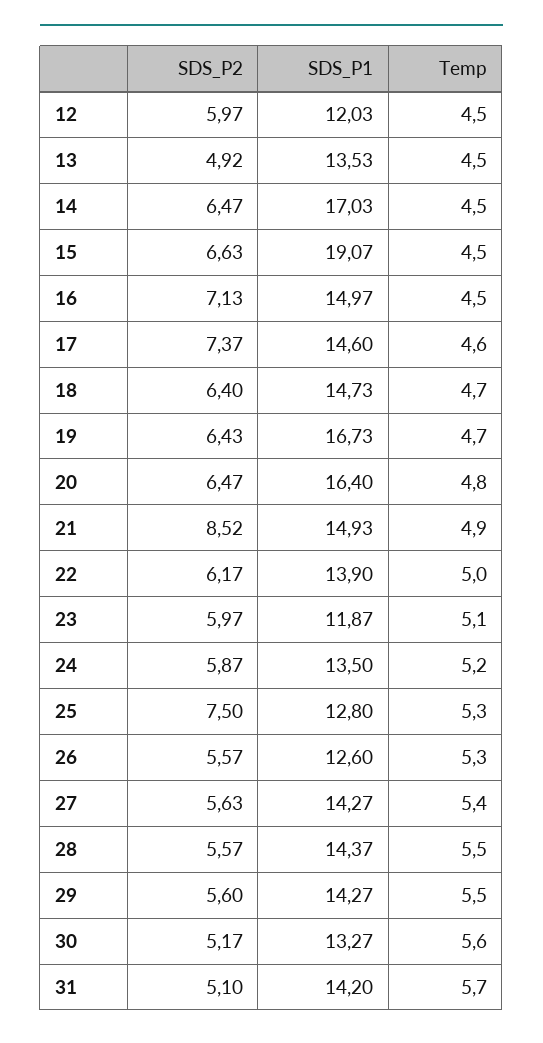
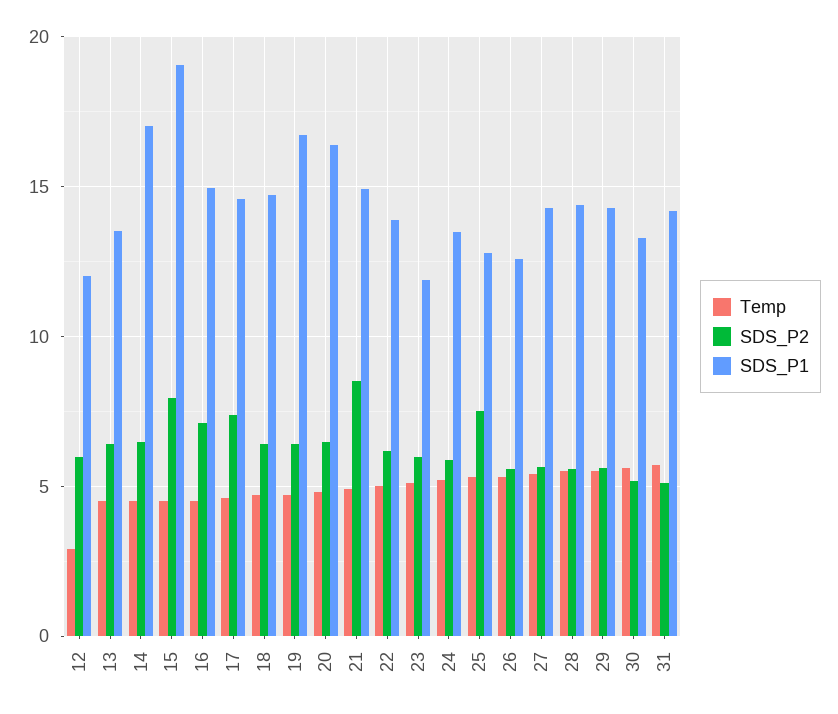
  {
    "SDS_P2": {
      "12": 5.97,
-     "13": 4.92,
+     "13": 6.5,
      "14": 6.47,
-     "15": 6.63,
+     "15": 8,
      "16": 7.13,
      "17": 7.37,
      "18": 6.4,
      "19": 6.43,
      "20": 6.47,
      "21": 8.52,
      "22": 6.17,
      "23": 5.97,
      "24": 5.87,
      "25": 7.5,
      "26": 5.57,
      "27": 5.63,
      "28": 5.57,
      "29": 5.6,
      "30": 5.17,
      "31": 5.1
    },
    "SDS_P1": {
      "12": 12.03,
      "13": 13.53,
      "14": 17.03,
      "15": 19.07,
      "16": 14.97,
      "17": 14.6,
      "18": 14.73,
      "19": 16.73,
      "20": 16.4,
      "21": 14.93,
      "22": 13.9,
      "23": 11.87,
      "24": 13.5,
      "25": 12.8,
      "26": 12.6,
      "27": 14.27,
      "28": 14.37,
      "29": 14.27,
      "30": 13.27,
      "31": 14.2
    },
    "Temp": {
-     "12": 4.5,
+     "12": 3,
      "13": 4.5,
      "14": 4.5,
      "15": 4.5,
      "16": 4.5,
      "17": 4.6,
      "18": 4.7,
      "19": 4.7,
      "20": 4.8,
      "21": 4.9,
      "22": 5,
      "23": 5.1,
      "24": 5.2,
      "25": 5.3,
      "26": 5.3,
      "27": 5.4,
      "28": 5.5,
      "29": 5.5,
      "30": 5.6,
      "31": 5.7
    }
  }

